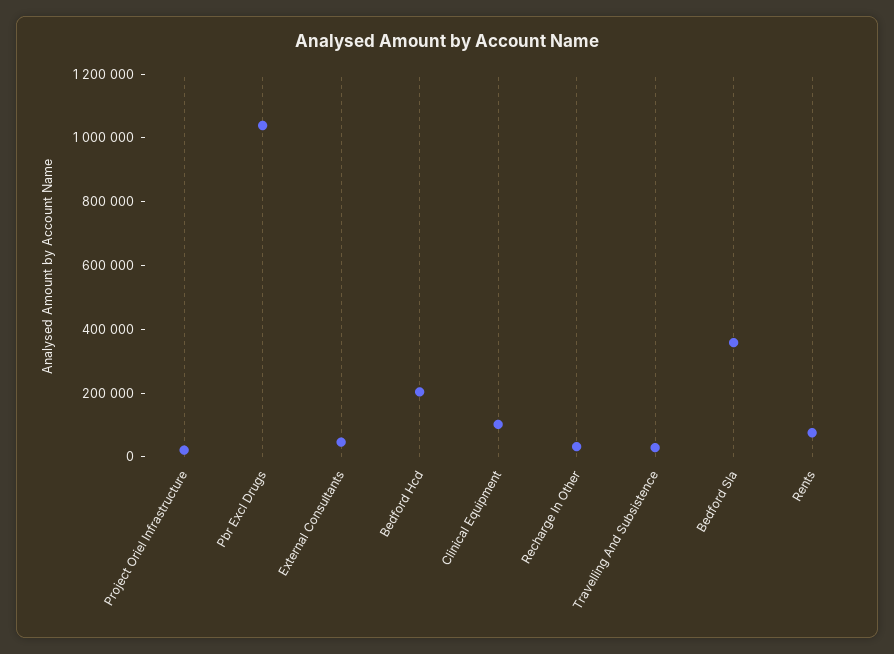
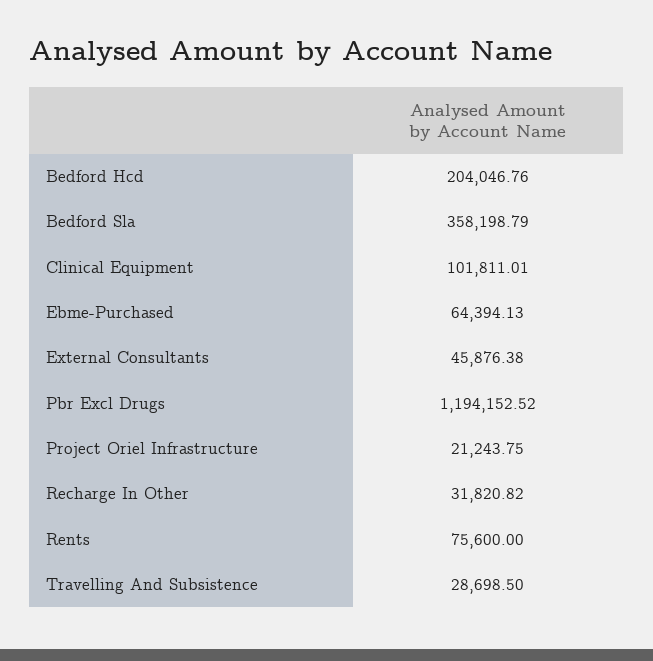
  {
    "Project Oriel Infrastructure": 21243.75,
-   "Pbr Excl Drugs": 1050000,
+   "Pbr Excl Drugs": 1194152.52,
    "External Consultants": 45876.38,
    "Bedford Hcd": 204046.76,
    "Clinical Equipment": 101811.01,
    "Recharge In Other": 31820.82,
    "Travelling And Subsistence": 28698.5,
    "Bedford Sla": 358198.79,
-   "Rents": 75600
+   "Rents": 75600,
+   "Ebme-Purchased": 64394.13
  }

